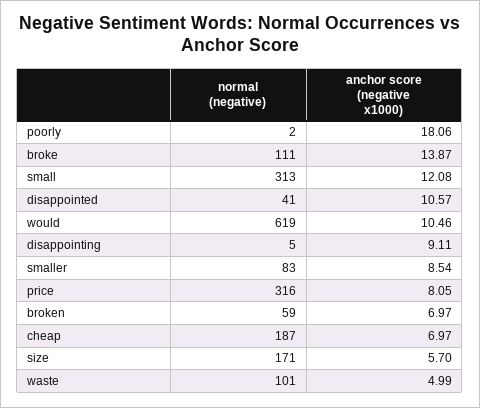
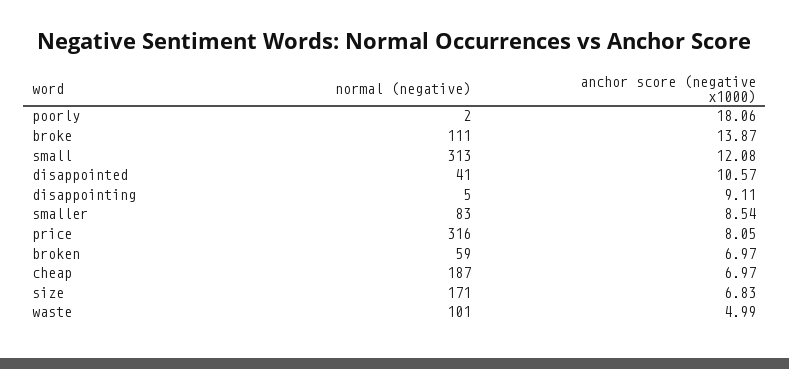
  {
    "normal (negative)": {
      "poorly": 2,
      "broke": 111,
      "small": 313,
      "disappointed": 41,
-     "would": 619,
      "disappointing": 5,
      "smaller": 83,
      "price": 316,
      "broken": 59,
      "cheap": 187,
      "size": 171,
      "waste": 101
    },
    "anchor score (negative x1000)": {
      "poorly": 18.06,
      "broke": 13.87,
      "small": 12.08,
      "disappointed": 10.57,
-     "would": 10.46,
      "disappointing": 9.11,
      "smaller": 8.54,
      "price": 8.05,
      "broken": 6.97,
      "cheap": 6.97,
-     "size": 5.7,
+     "size": 6.83,
      "waste": 4.99
    }
  }

